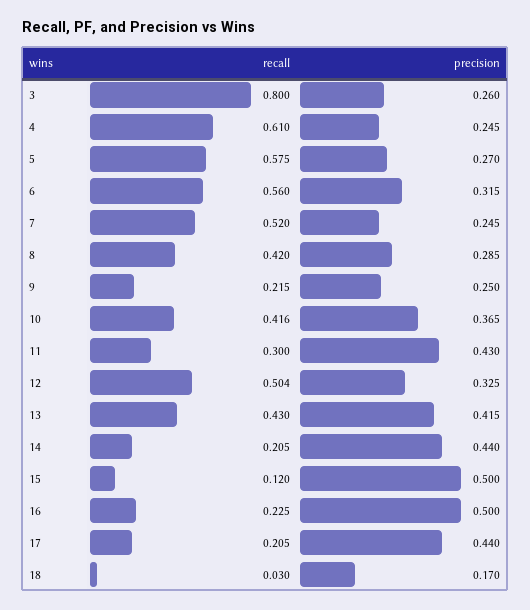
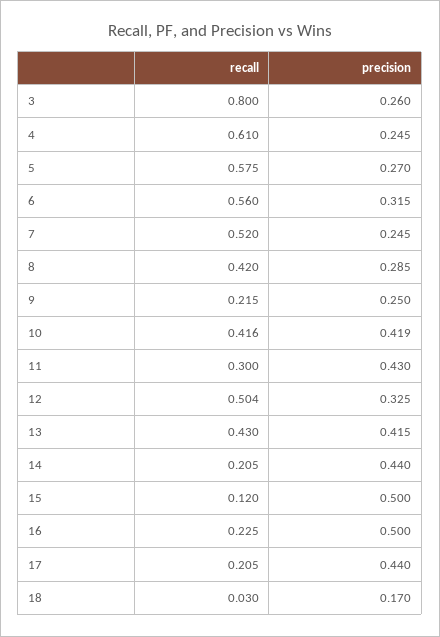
  {
    "recall": {
      "3": 0.8,
      "4": 0.61,
      "5": 0.575,
      "6": 0.56,
      "7": 0.52,
      "8": 0.42,
      "9": 0.215,
      "10": 0.416,
      "11": 0.3,
      "12": 0.504,
      "13": 0.43,
      "14": 0.205,
      "15": 0.12,
      "16": 0.225,
      "17": 0.205,
      "18": 0.03
    },
    "precision": {
      "3": 0.26,
      "4": 0.245,
      "5": 0.27,
      "6": 0.315,
      "7": 0.245,
      "8": 0.285,
      "9": 0.25,
-     "10": 0.365,
+     "10": 0.419,
      "11": 0.43,
      "12": 0.325,
      "13": 0.415,
      "14": 0.44,
      "15": 0.5,
      "16": 0.5,
      "17": 0.44,
      "18": 0.17
    }
  }

